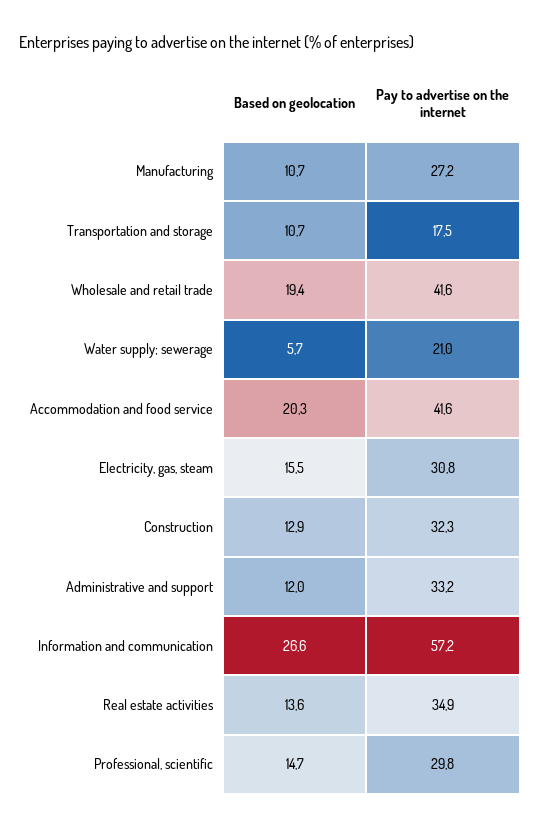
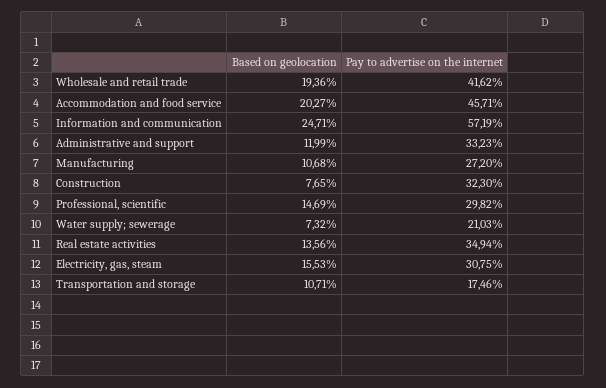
  {
    "Based on geolocation": {
      "Manufacturing": 10.68,
      "Transportation and storage": 10.71,
      "Wholesale and retail trade": 19.36,
-     "Water supply; sewerage": 5.7,
+     "Water supply; sewerage": 7.32,
      "Accommodation and food service": 20.27,
      "Electricity, gas, steam": 15.53,
-     "Construction": 12.9,
+     "Construction": 7.65,
      "Administrative and support": 11.99,
-     "Information and communication": 26.6,
+     "Information and communication": 24.71,
      "Real estate activities": 13.56,
      "Professional, scientific": 14.69
    },
    "Pay to advertise on the internet": {
      "Manufacturing": 27.2,
      "Transportation and storage": 17.46,
      "Wholesale and retail trade": 41.62,
      "Water supply; sewerage": 21.03,
-     "Accommodation and food service": 41.6,
+     "Accommodation and food service": 45.71,
      "Electricity, gas, steam": 30.75,
      "Construction": 32.3,
      "Administrative and support": 33.23,
      "Information and communication": 57.19,
      "Real estate activities": 34.94,
      "Professional, scientific": 29.82
    }
  }

